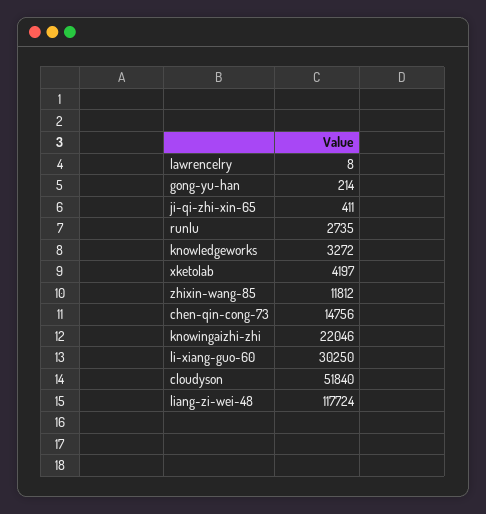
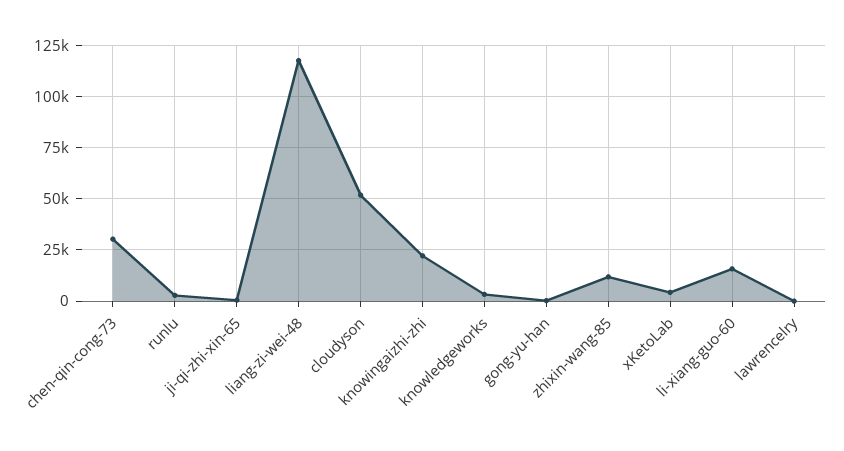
  {
    "lawrencelry": 8,
    "gong-yu-han": 214,
    "ji-qi-zhi-xin-65": 411,
    "runlu": 2735,
    "knowledgeworks": 3272,
    "xketolab": 4197,
    "zhixin-wang-85": 11812,
-   "chen-qin-cong-73": 14756,
+   "chen-qin-cong-73": 30000,
    "knowingaizhi-zhi": 22046,
-   "li-xiang-guo-60": 30250,
+   "li-xiang-guo-60": 15000,
    "cloudyson": 51840,
    "liang-zi-wei-48": 117724
  }

